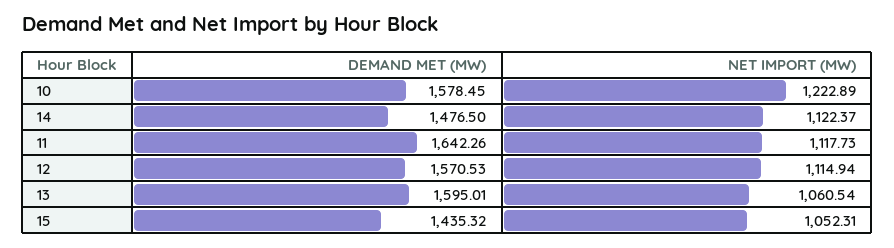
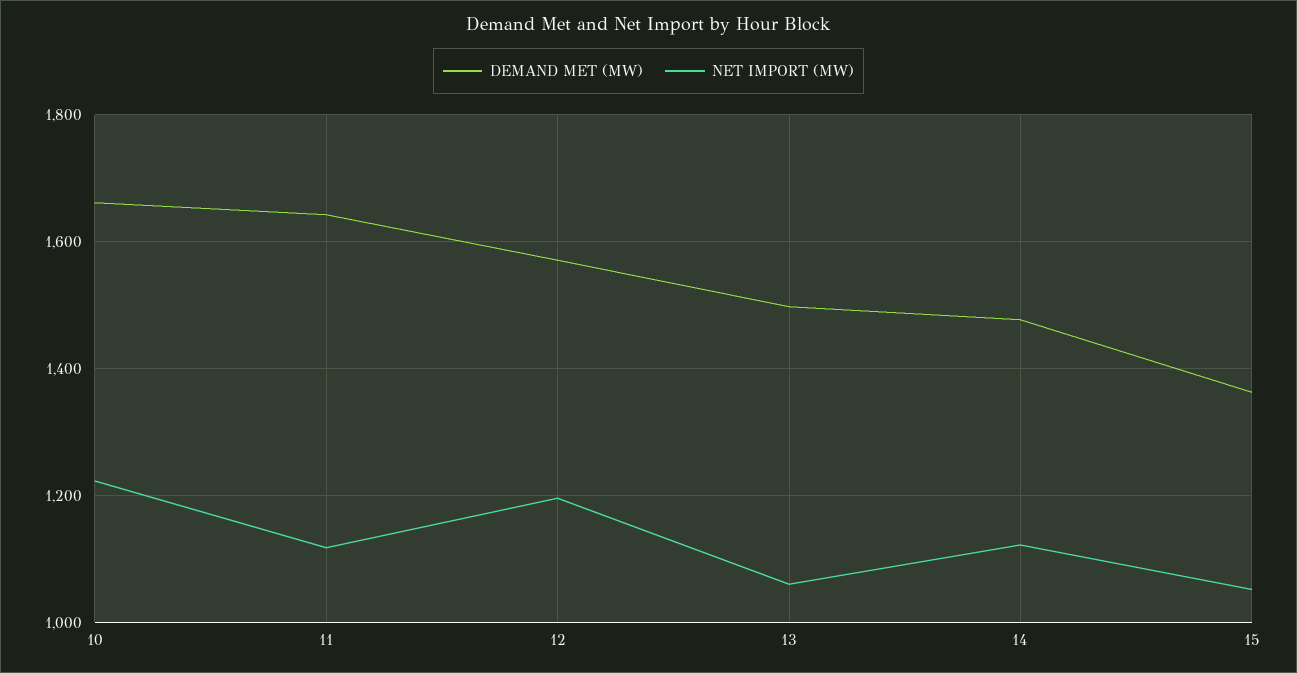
  {
    "DEMAND MET (MW)": {
-     "10": 1578.45,
+     "10": 1660,
      "14": 1476.5,
      "11": 1642.26,
      "12": 1570.53,
-     "13": 1595.01,
+     "13": 1500,
-     "15": 1435.32
+     "15": 1360
    },
    "NET IMPORT (MW)": {
      "10": 1222.89,
      "14": 1122.37,
      "11": 1117.73,
-     "12": 1114.94,
+     "12": 1200,
      "13": 1060.54,
      "15": 1052.31
    }
  }

